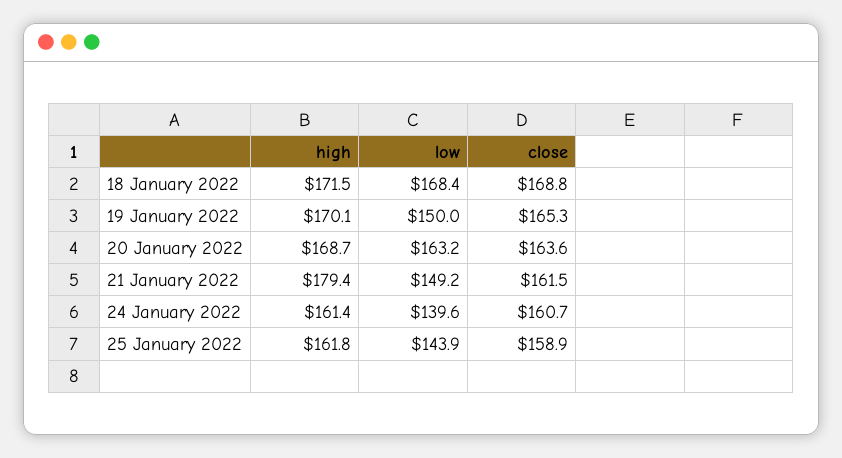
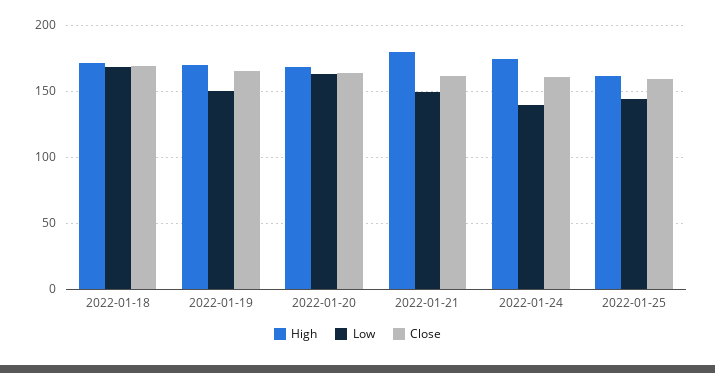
  {
    "high": {
      "18 January 2022": 171.5,
      "19 January 2022": 170.1,
      "20 January 2022": 168.7,
      "21 January 2022": 179.4,
-     "24 January 2022": 161.4,
+     "24 January 2022": 175,
      "25 January 2022": 161.8
    },
    "low": {
      "18 January 2022": 168.4,
      "19 January 2022": 150,
      "20 January 2022": 163.2,
      "21 January 2022": 149.2,
      "24 January 2022": 139.6,
      "25 January 2022": 143.9
    },
    "close": {
      "18 January 2022": 168.8,
      "19 January 2022": 165.3,
      "20 January 2022": 163.6,
      "21 January 2022": 161.5,
      "24 January 2022": 160.7,
      "25 January 2022": 158.9
    }
  }

